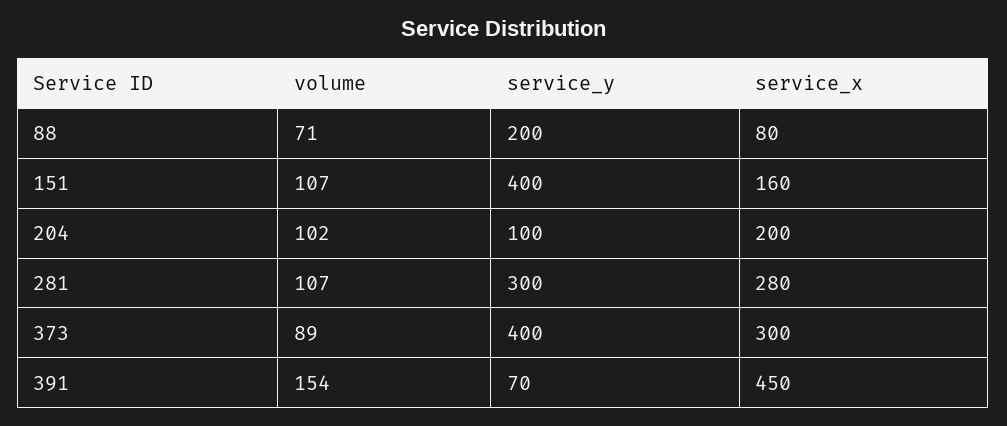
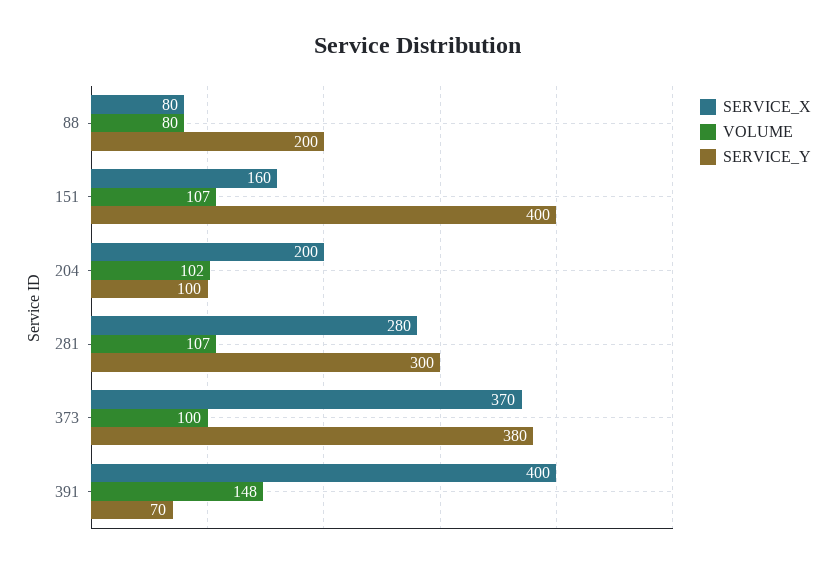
  {
    "volume": {
-     "88": 71,
+     "88": 80,
      "151": 107,
      "204": 102,
      "281": 107,
-     "373": 89,
+     "373": 100,
-     "391": 154
+     "391": 148
    },
    "service_y": {
      "88": 200,
      "151": 400,
      "204": 100,
      "281": 300,
-     "373": 400,
+     "373": 380,
      "391": 70
    },
    "service_x": {
      "88": 80,
      "151": 160,
      "204": 200,
      "281": 280,
-     "373": 300,
+     "373": 370,
-     "391": 450
+     "391": 400
    }
  }

